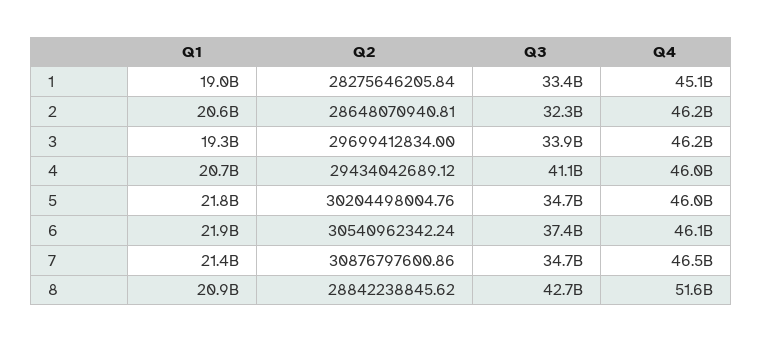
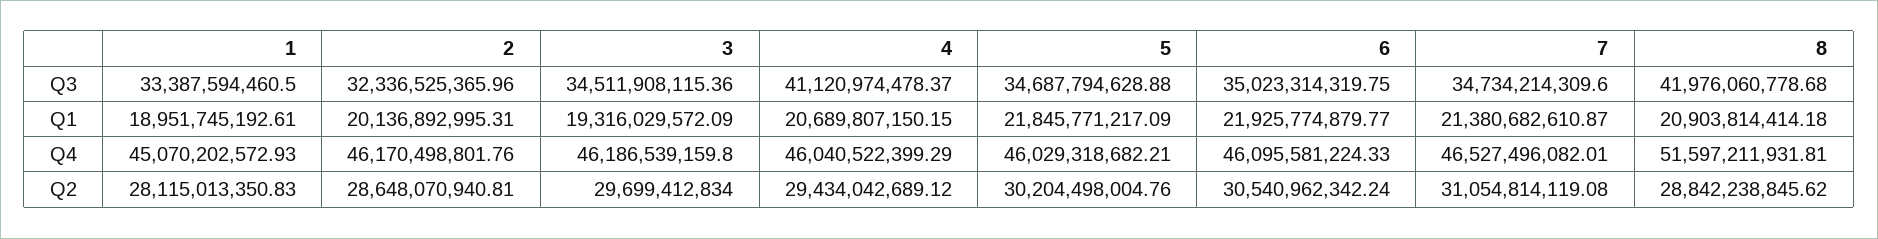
  {
    "Q1": {
      "1": 18951745192.61,
-     "2": 20600000000,
+     "2": 20136892995.31,
      "3": 19316029572.09,
      "4": 20689807150.15,
      "5": 21845771217.09,
      "6": 21925774879.77,
      "7": 21380682610.87,
      "8": 20903814414.18
    },
    "Q2": {
-     "1": 28275646205.84,
+     "1": 28115013350.83,
      "2": 28648070940.81,
      "3": 29699412834,
      "4": 29434042689.12,
      "5": 30204498004.76,
      "6": 30540962342.24,
-     "7": 30876797600.86,
+     "7": 31054814119.08,
      "8": 28842238845.62
    },
    "Q3": {
      "1": 33387594460.5,
      "2": 32336525365.96,
-     "3": 33900000000,
+     "3": 34511908115.36,
      "4": 41120974478.37,
      "5": 34687794628.88,
-     "6": 37400000000,
+     "6": 35023314319.75,
      "7": 34734214309.6,
-     "8": 42700000000
+     "8": 41976060778.68
    },
    "Q4": {
      "1": 45070202572.93,
      "2": 46170498801.76,
      "3": 46186539159.8,
      "4": 46040522399.29,
      "5": 46029318682.21,
      "6": 46095581224.33,
      "7": 46527496082.01,
      "8": 51597211931.81
    }
  }

